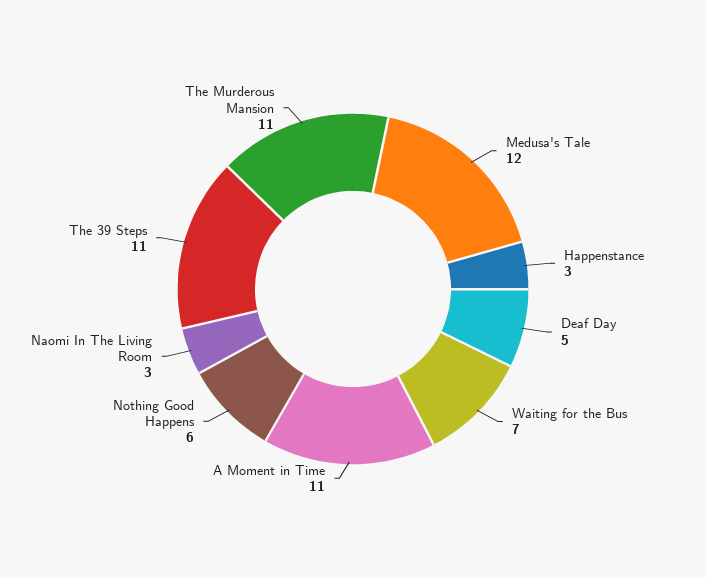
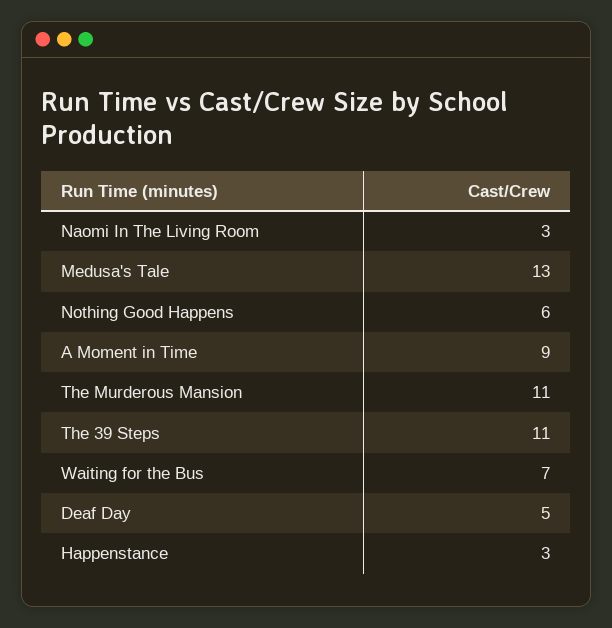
  {
-   "Medusa's Tale": 12,
+   "Medusa's Tale": 13,
    "Happenstance": 3,
    "Deaf Day": 5,
    "Waiting for the Bus": 7,
-   "A Moment in Time": 11,
+   "A Moment in Time": 9,
    "Nothing Good Happens": 6,
    "Naomi In The Living Room": 3,
    "The 39 Steps": 11,
    "The Murderous Mansion": 11
  }

